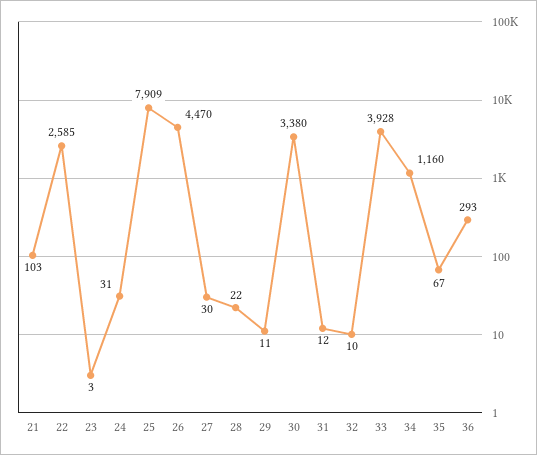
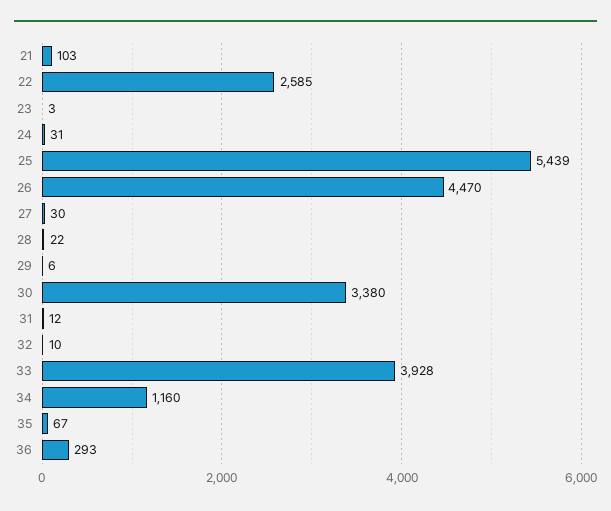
  {
    "21": 103,
    "22": 2585,
    "23": 3,
    "24": 31,
-   "25": 7909,
+   "25": 5439,
    "26": 4470,
    "27": 30,
    "28": 22,
-   "29": 11,
+   "29": 6,
    "30": 3380,
    "31": 12,
    "32": 10,
    "33": 3928,
    "34": 1160,
    "35": 67,
    "36": 293
  }

